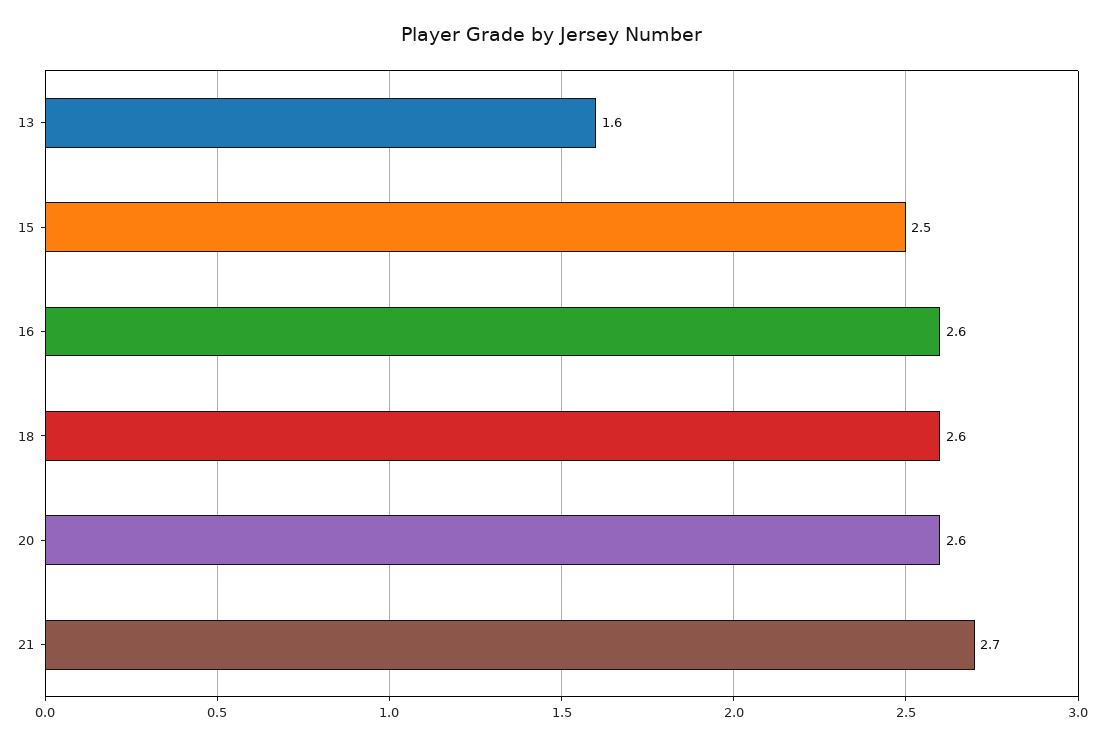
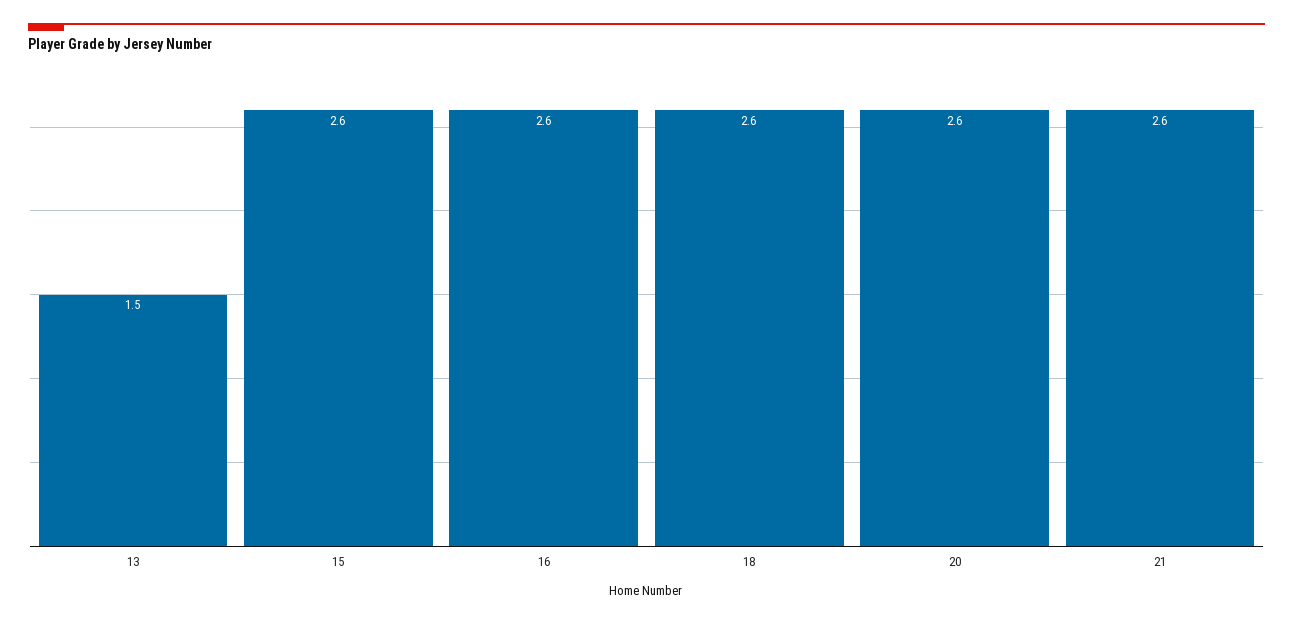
  {
-   "13": 1.6,
+   "13": 1.5,
-   "15": 2.5,
+   "15": 2.6,
    "16": 2.6,
    "18": 2.6,
    "20": 2.6,
-   "21": 2.7
+   "21": 2.6
  }

